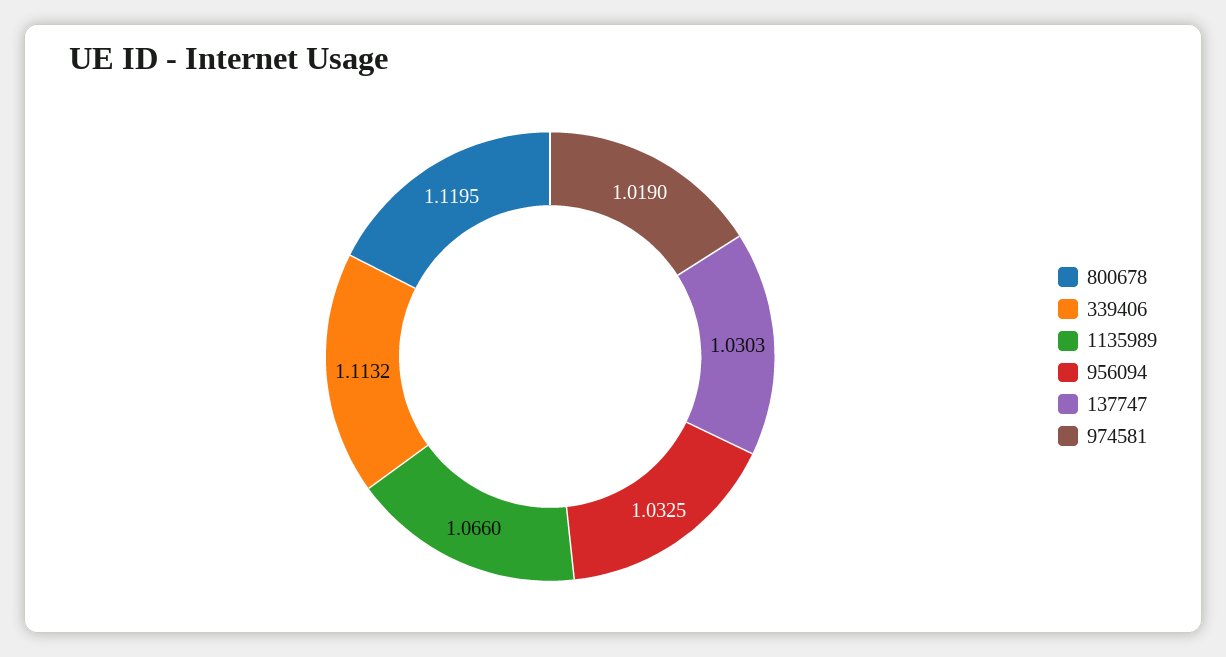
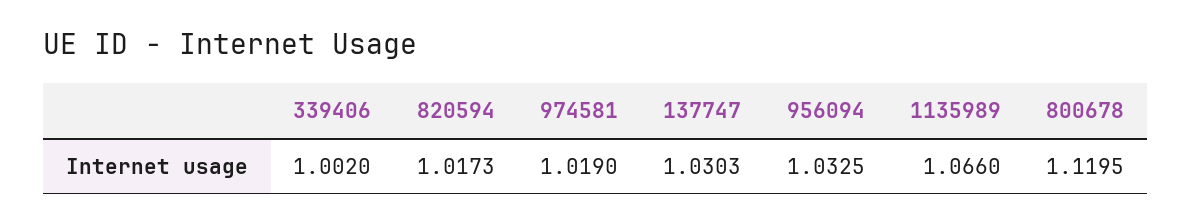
  {
    "800678": 1.1195,
-   "339406": 1.1132,
+   "339406": 1.002,
    "1135989": 1.066,
    "956094": 1.0325,
    "137747": 1.0303,
-   "974581": 1.019
+   "974581": 1.019,
+   "820594": 1.0173
  }

